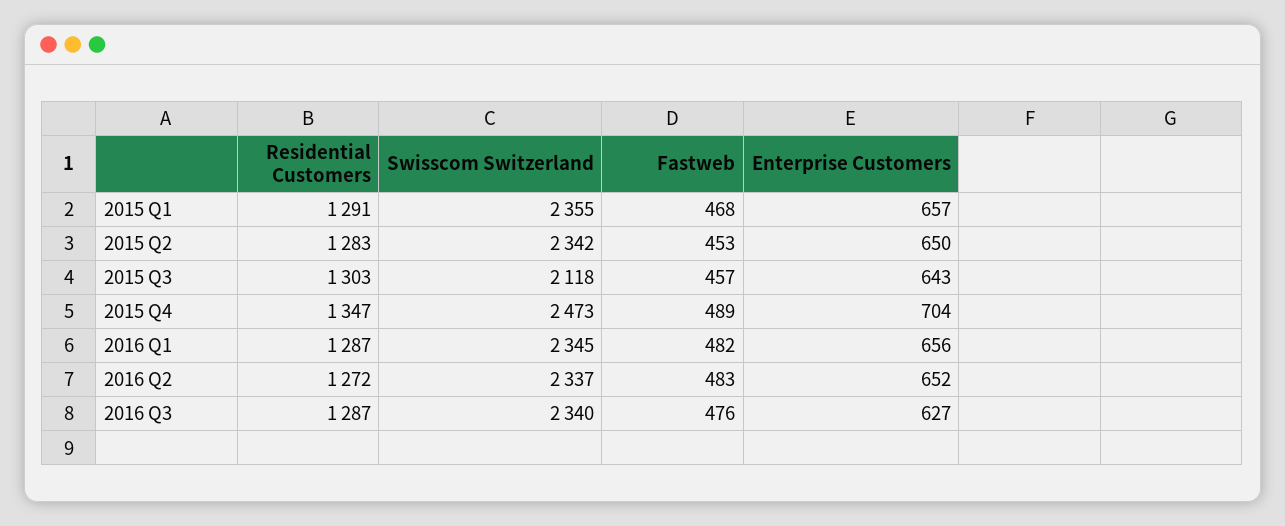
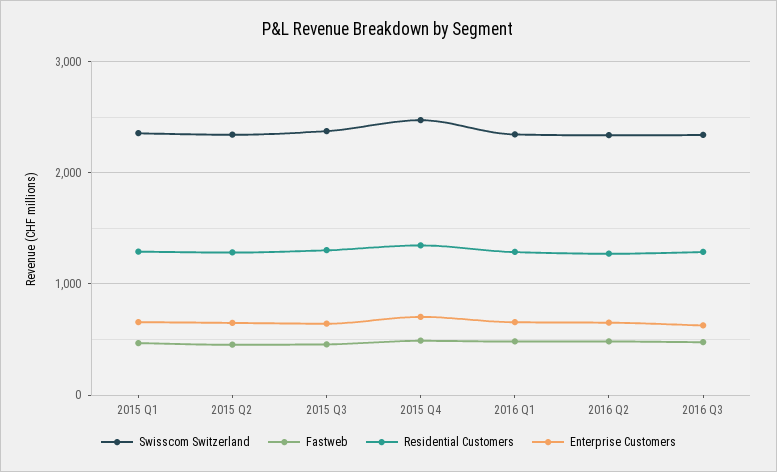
  {
    "Residential Customers": {
      "2015 Q1": 1291,
      "2015 Q2": 1283,
      "2015 Q3": 1303,
      "2015 Q4": 1347,
      "2016 Q1": 1287,
      "2016 Q2": 1272,
      "2016 Q3": 1287
    },
    "Swisscom Switzerland": {
      "2015 Q1": 2355,
      "2015 Q2": 2342,
-     "2015 Q3": 2118,
+     "2015 Q3": 2400,
      "2015 Q4": 2473,
      "2016 Q1": 2345,
      "2016 Q2": 2337,
      "2016 Q3": 2340
    },
    "Fastweb": {
      "2015 Q1": 468,
      "2015 Q2": 453,
      "2015 Q3": 457,
      "2015 Q4": 489,
      "2016 Q1": 482,
      "2016 Q2": 483,
      "2016 Q3": 476
    },
    "Enterprise Customers": {
      "2015 Q1": 657,
      "2015 Q2": 650,
      "2015 Q3": 643,
      "2015 Q4": 704,
      "2016 Q1": 656,
      "2016 Q2": 652,
      "2016 Q3": 627
    }
  }

